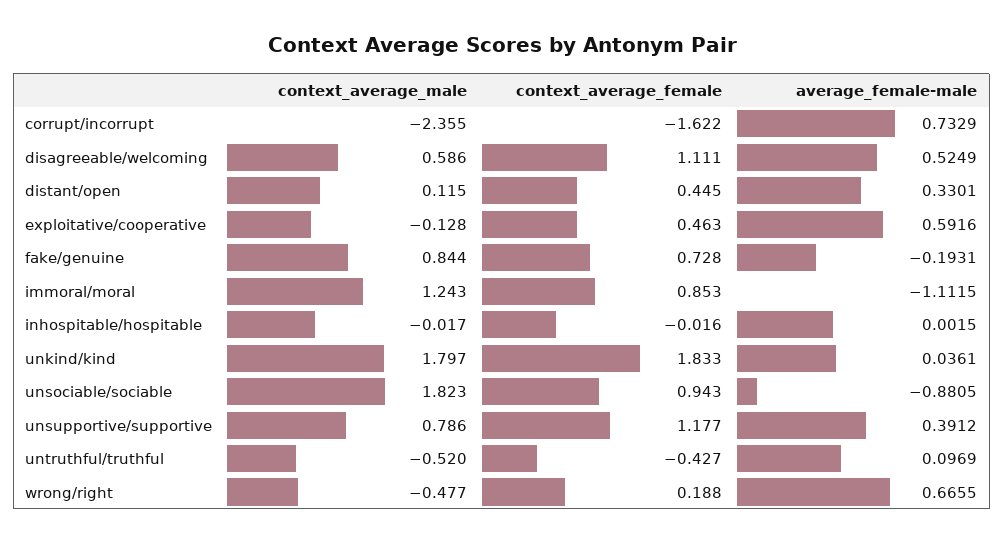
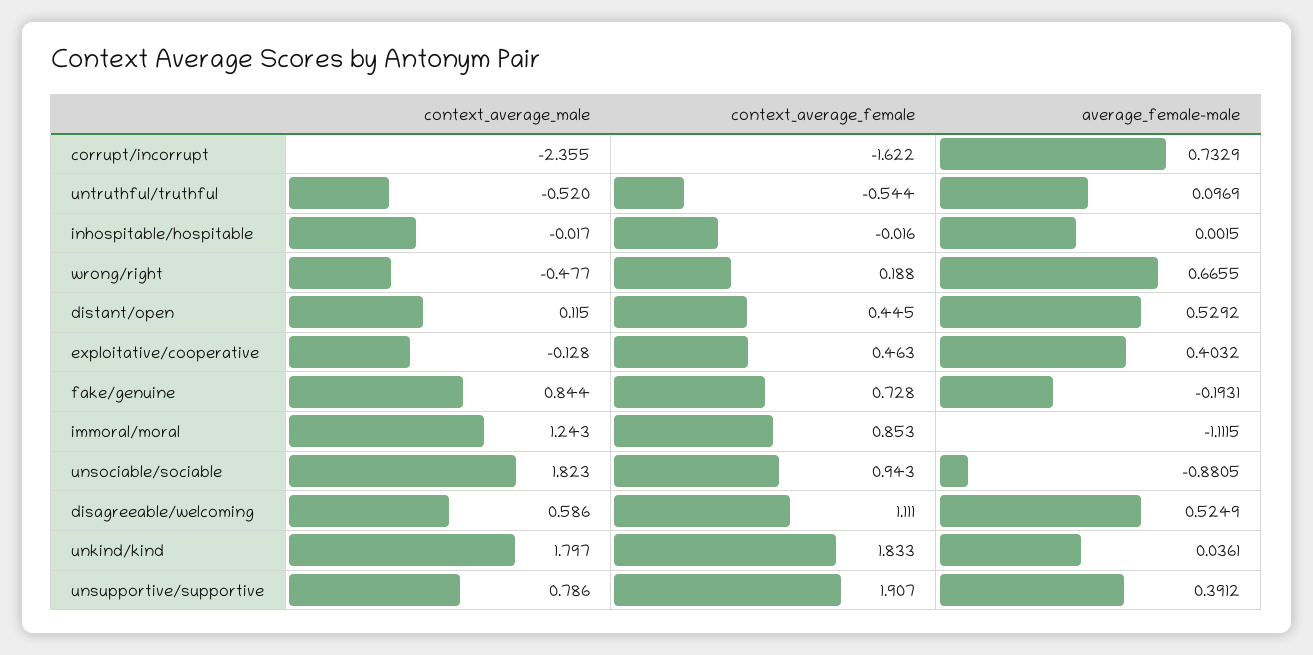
  {
    "context_average_male": {
      "corrupt/incorrupt": -2.355,
      "disagreeable/welcoming": 0.586,
      "distant/open": 0.115,
      "exploitative/cooperative": -0.128,
      "fake/genuine": 0.844,
      "immoral/moral": 1.243,
      "inhospitable/hospitable": -0.017,
      "unkind/kind": 1.797,
      "unsociable/sociable": 1.823,
      "unsupportive/supportive": 0.786,
      "untruthful/truthful": -0.52,
      "wrong/right": -0.477
    },
    "context_average_female": {
      "corrupt/incorrupt": -1.622,
      "disagreeable/welcoming": 1.111,
      "distant/open": 0.445,
      "exploitative/cooperative": 0.463,
      "fake/genuine": 0.728,
      "immoral/moral": 0.853,
      "inhospitable/hospitable": -0.016,
      "unkind/kind": 1.833,
      "unsociable/sociable": 0.943,
-     "unsupportive/supportive": 1.177,
+     "unsupportive/supportive": 1.907,
-     "untruthful/truthful": -0.427,
+     "untruthful/truthful": -0.544,
      "wrong/right": 0.188
    },
    "average_female-male": {
      "corrupt/incorrupt": 0.7329,
      "disagreeable/welcoming": 0.5249,
-     "distant/open": 0.3301,
+     "distant/open": 0.5292,
-     "exploitative/cooperative": 0.5916,
+     "exploitative/cooperative": 0.4032,
      "fake/genuine": -0.1931,
      "immoral/moral": -1.1115,
      "inhospitable/hospitable": 0.0015,
      "unkind/kind": 0.0361,
      "unsociable/sociable": -0.8805,
      "unsupportive/supportive": 0.3912,
      "untruthful/truthful": 0.0969,
      "wrong/right": 0.6655
    }
  }

